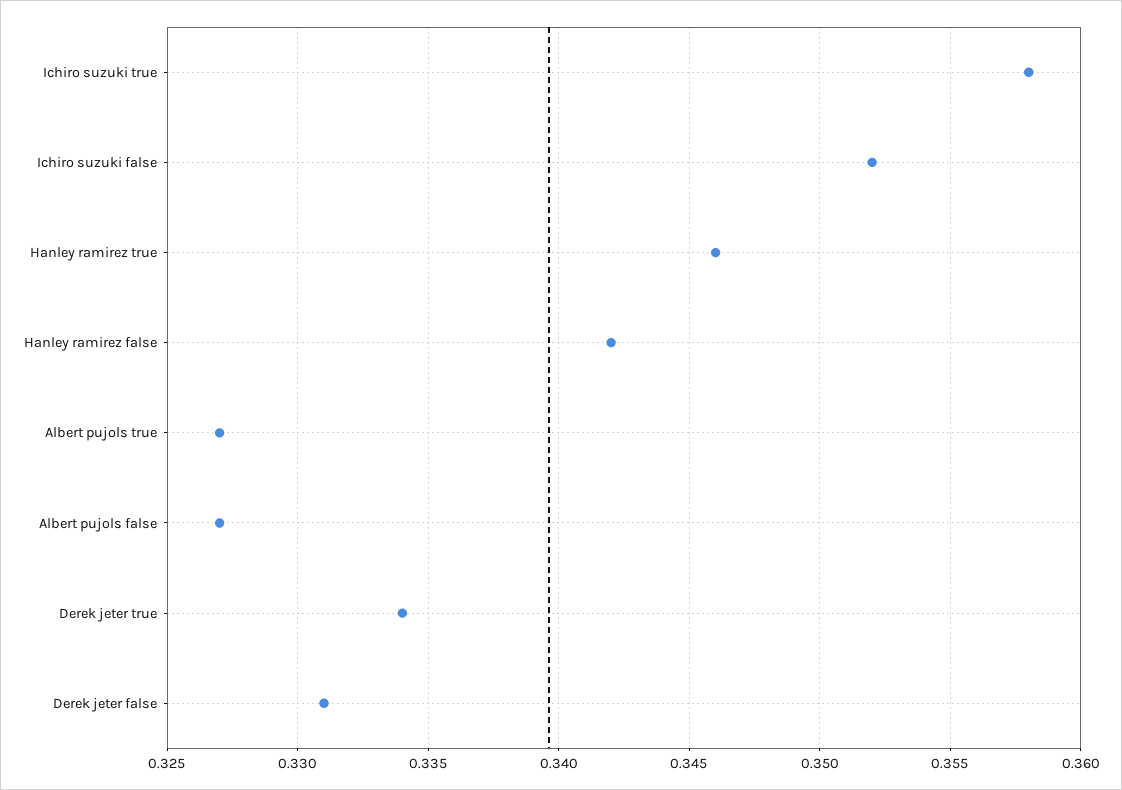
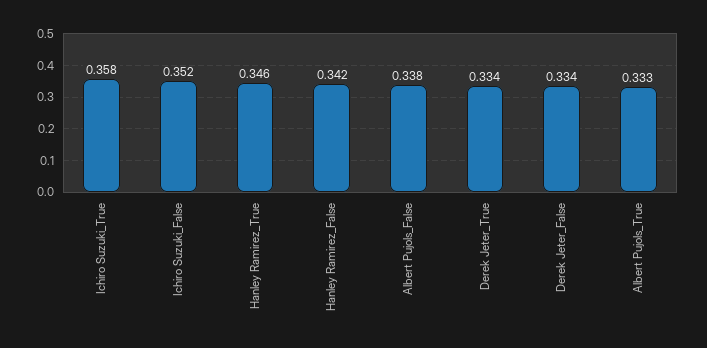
  {
    "Ichiro suzuki true": 0.358,
    "Ichiro suzuki false": 0.352,
    "Hanley ramirez true": 0.346,
    "Hanley ramirez false": 0.342,
-   "Albert pujols true": 0.327,
+   "Albert pujols true": 0.333,
-   "Albert pujols false": 0.327,
+   "Albert pujols false": 0.338,
    "Derek jeter true": 0.334,
-   "Derek jeter false": 0.331
+   "Derek jeter false": 0.334
  }

